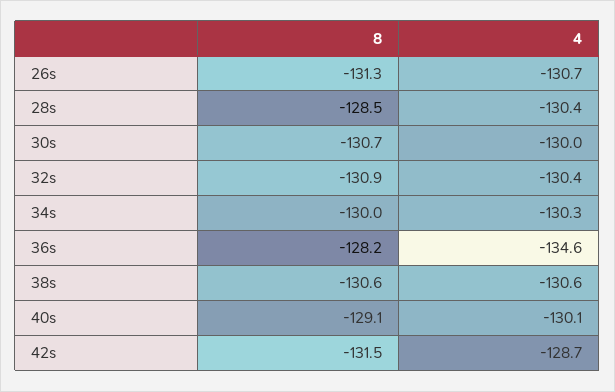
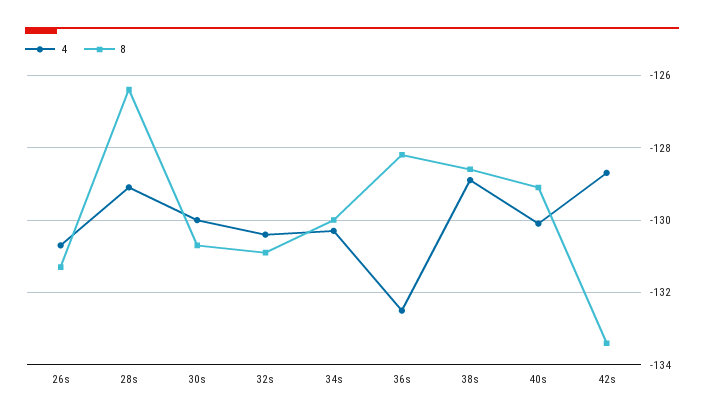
  {
    "8": {
      "26s": -131.3,
-     "28s": -128.5,
+     "28s": -126.5,
      "30s": -130.7,
      "32s": -130.9,
      "34s": -130,
      "36s": -128.2,
-     "38s": -130.6,
+     "38s": -128.5,
      "40s": -129.1,
-     "42s": -131.5
+     "42s": -133.5
    },
    "4": {
      "26s": -130.7,
-     "28s": -130.4,
+     "28s": -129,
      "30s": -130,
      "32s": -130.4,
      "34s": -130.3,
-     "36s": -134.6,
+     "36s": -132.5,
-     "38s": -130.6,
+     "38s": -129,
      "40s": -130.1,
      "42s": -128.7
    }
  }

